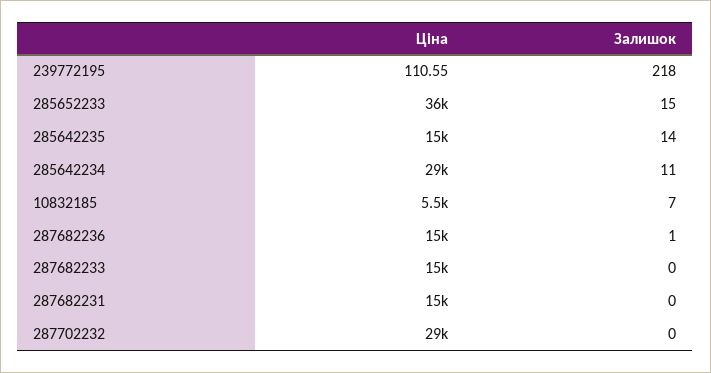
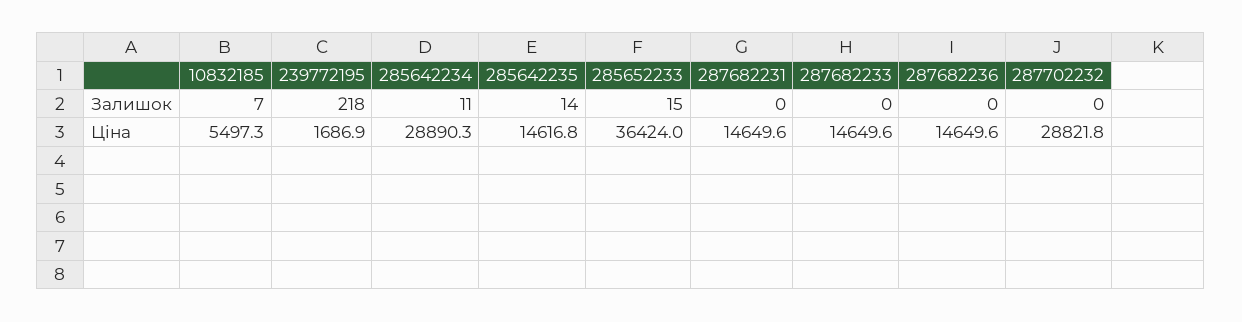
  {
    "Ціна": {
-     "239772195": 110.55,
+     "239772195": 1686.9,
      "285652233": 36424,
      "285642235": 14616.8,
      "285642234": 28890.3,
      "10832185": 5497.3,
      "287682236": 14649.6,
      "287682233": 14649.6,
      "287682231": 14649.6,
      "287702232": 28821.8
    },
    "Залишок": {
      "239772195": 218,
      "285652233": 15,
      "285642235": 14,
      "285642234": 11,
      "10832185": 7,
-     "287682236": 1,
+     "287682236": 0,
      "287682233": 0,
      "287682231": 0,
      "287702232": 0
    }
  }

